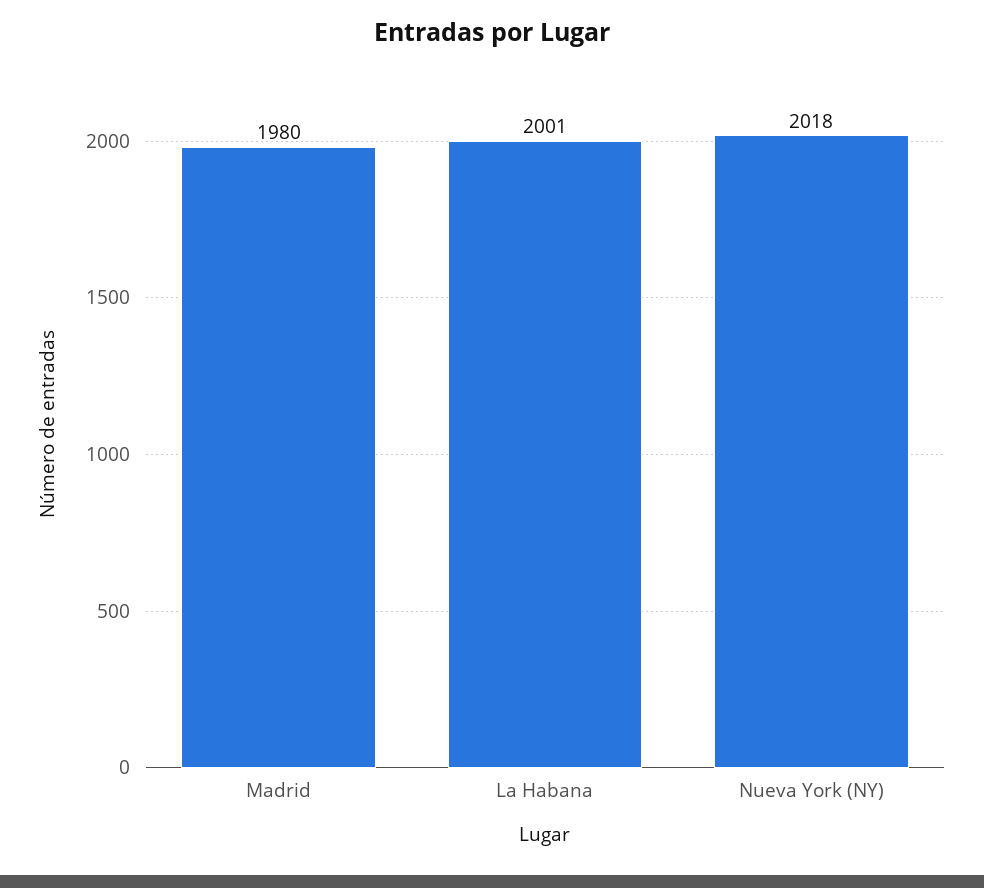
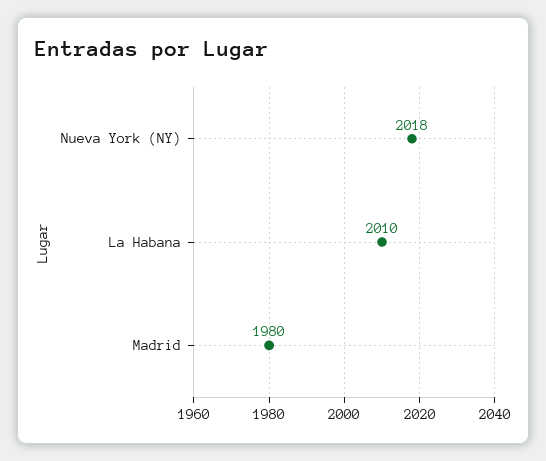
  {
    "Madrid": 1980,
-   "La Habana": 2001,
+   "La Habana": 2010,
    "Nueva York (NY)": 2018
  }

